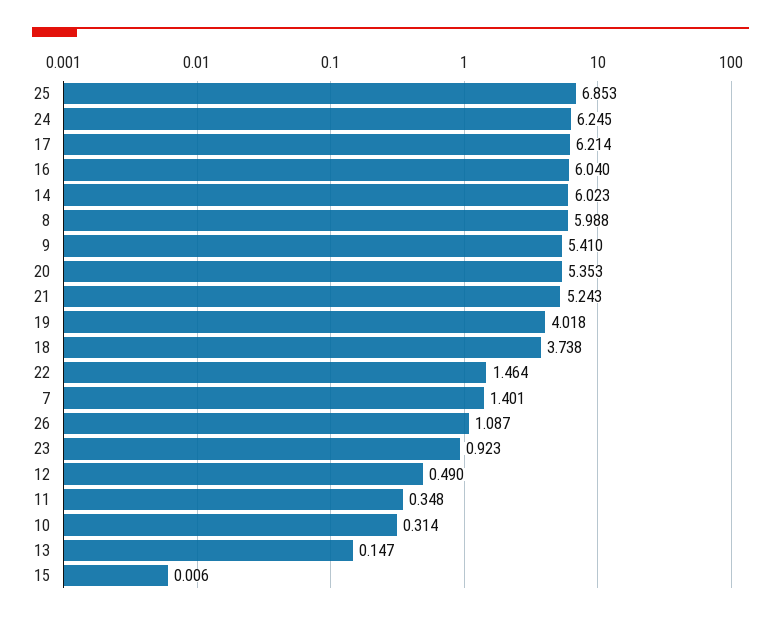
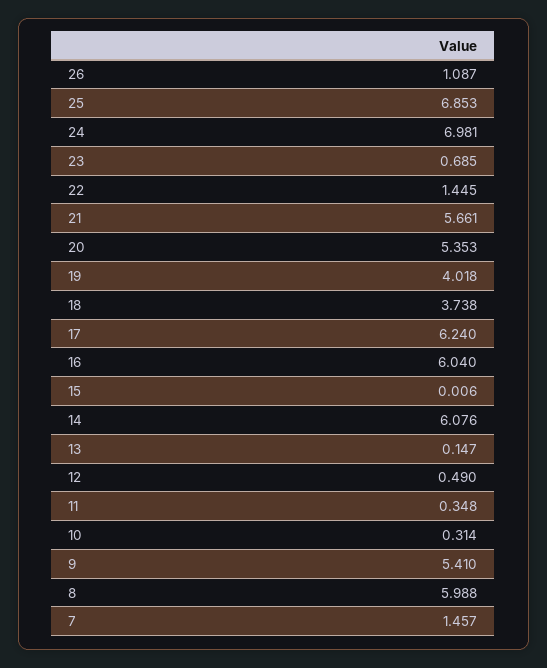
  {
    "25": 6.853,
-   "24": 6.245,
+   "24": 6.981,
-   "17": 6.214,
+   "17": 6.24,
    "16": 6.04,
-   "14": 6.023,
+   "14": 6.076,
    "8": 5.988,
    "9": 5.41,
    "20": 5.353,
-   "21": 5.243,
+   "21": 5.661,
    "19": 4.018,
    "18": 3.738,
-   "22": 1.464,
+   "22": 1.445,
-   "7": 1.401,
+   "7": 1.457,
    "26": 1.087,
-   "23": 0.923,
+   "23": 0.685,
    "12": 0.49,
    "11": 0.348,
    "10": 0.314,
    "13": 0.147,
    "15": 0.006
  }

